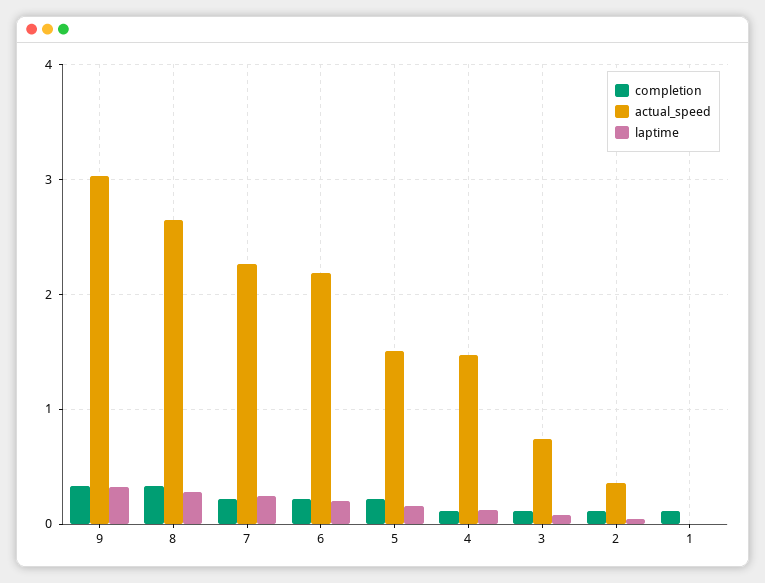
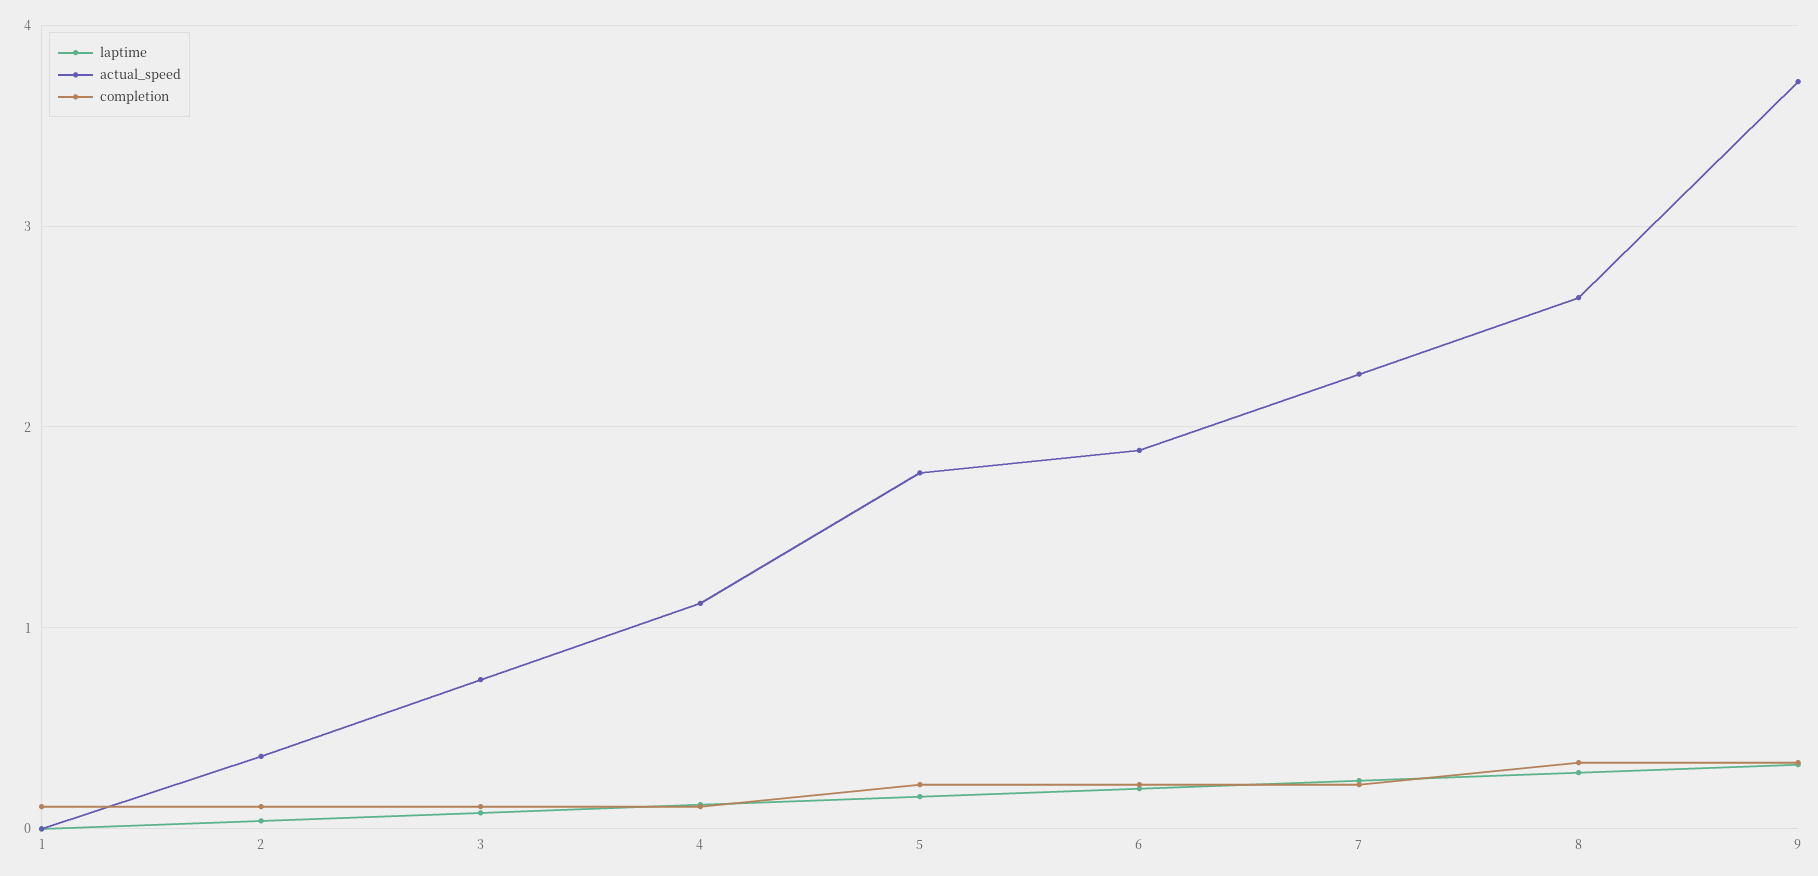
  {
    "completion": {
      "9": 0.3,
      "8": 0.3,
      "7": 0.2,
      "6": 0.2,
      "5": 0.2,
      "4": 0.1,
      "3": 0.1,
      "2": 0.1,
      "1": 0.1
    },
    "actual_speed": {
-     "9": 3,
+     "9": 3.7,
      "8": 2.6,
      "7": 2.3,
-     "6": 2.2,
+     "6": 1.9,
-     "5": 1.5,
+     "5": 1.8,
-     "4": 1.5,
+     "4": 1.1,
      "3": 0.7,
      "2": 0.4,
      "1": 0
    },
    "laptime": {
      "9": 0.3,
      "8": 0.3,
      "7": 0.2,
      "6": 0.2,
      "5": 0.2,
      "4": 0.1,
      "3": 0.1,
      "2": 0,
      "1": 0
    }
  }

